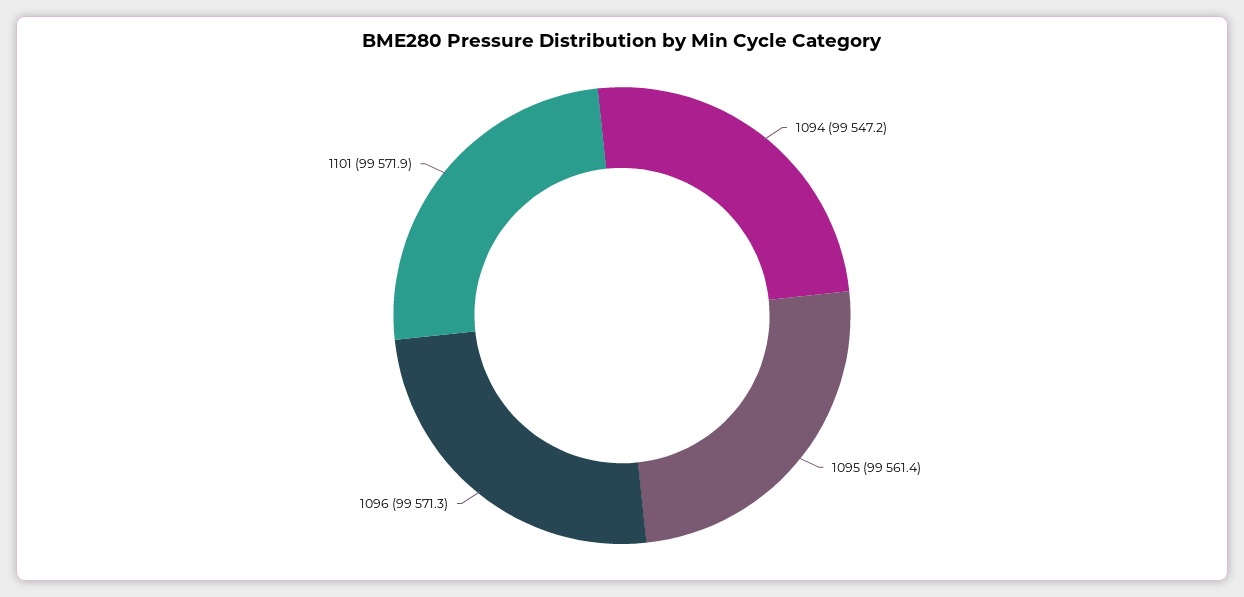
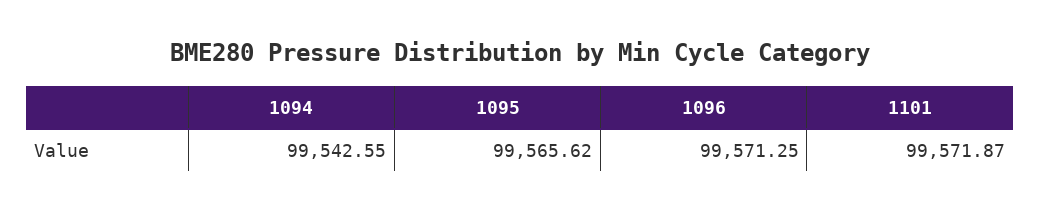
  {
-   "1094": 99547.2,
+   "1094": 99542.55,
-   "1095": 99561.4,
+   "1095": 99565.62,
    "1096": 99571.25,
    "1101": 99571.87
  }

